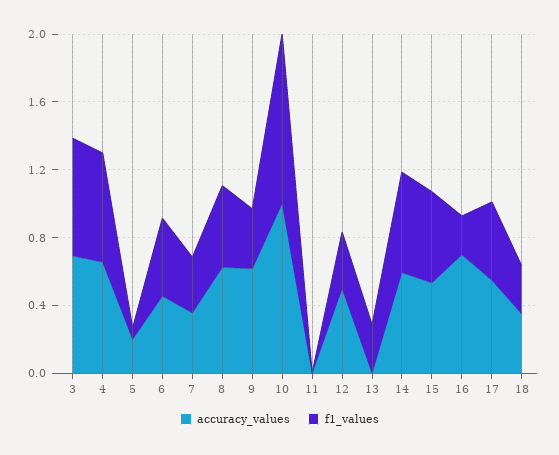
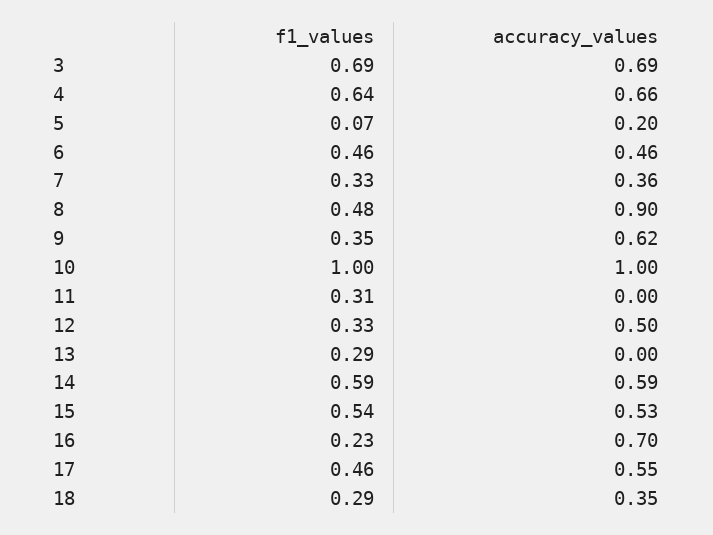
  {
    "accuracy_values": {
      "3": 0.69,
      "4": 0.66,
      "5": 0.2,
      "6": 0.46,
      "7": 0.36,
-     "8": 0.6,
+     "8": 0.9,
      "9": 0.62,
      "10": 1,
      "11": 0,
      "12": 0.5,
      "13": 0,
      "14": 0.59,
      "15": 0.53,
      "16": 0.7,
      "17": 0.55,
      "18": 0.35
    },
    "f1_values": {
      "3": 0.69,
      "4": 0.64,
      "5": 0.07,
      "6": 0.46,
      "7": 0.33,
      "8": 0.48,
      "9": 0.35,
      "10": 1,
-     "11": 0,
+     "11": 0.31,
      "12": 0.33,
      "13": 0.29,
      "14": 0.59,
      "15": 0.54,
      "16": 0.23,
      "17": 0.46,
      "18": 0.29
    }
  }

